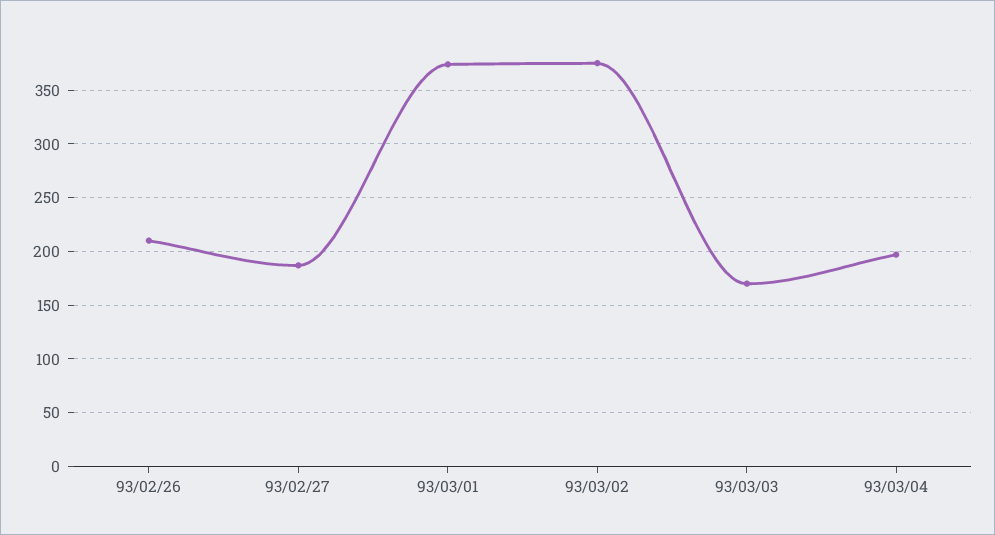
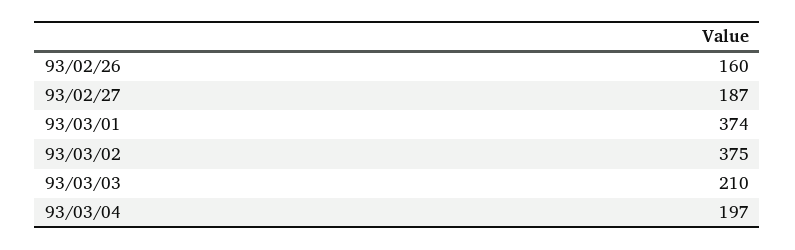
  {
-   "93/02/26": 210,
+   "93/02/26": 160,
    "93/02/27": 187,
    "93/03/01": 374,
    "93/03/02": 375,
-   "93/03/03": 170,
+   "93/03/03": 210,
    "93/03/04": 197
  }

